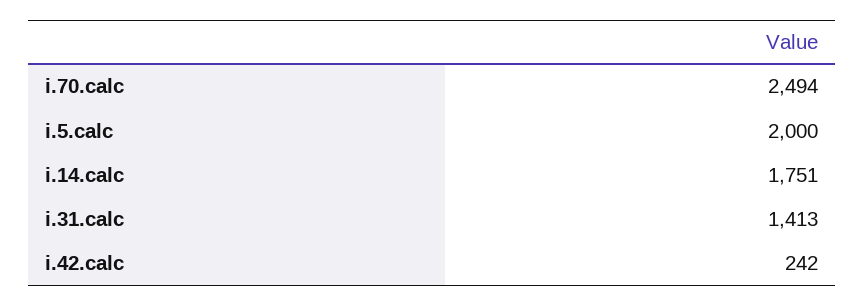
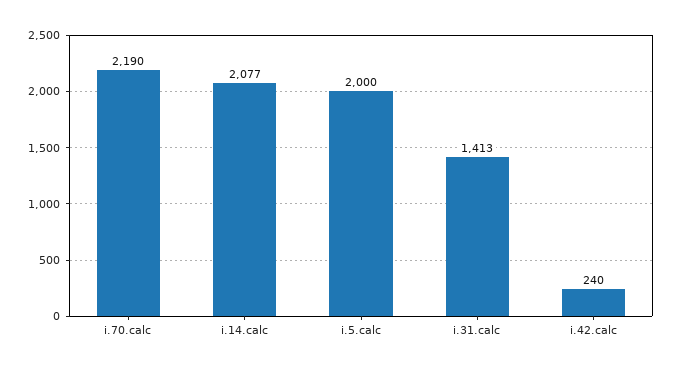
  {
-   "i.70.calc": 2494,
+   "i.70.calc": 2190,
    "i.5.calc": 2000,
-   "i.14.calc": 1751,
+   "i.14.calc": 2077,
    "i.31.calc": 1413,
-   "i.42.calc": 242
+   "i.42.calc": 240
  }

